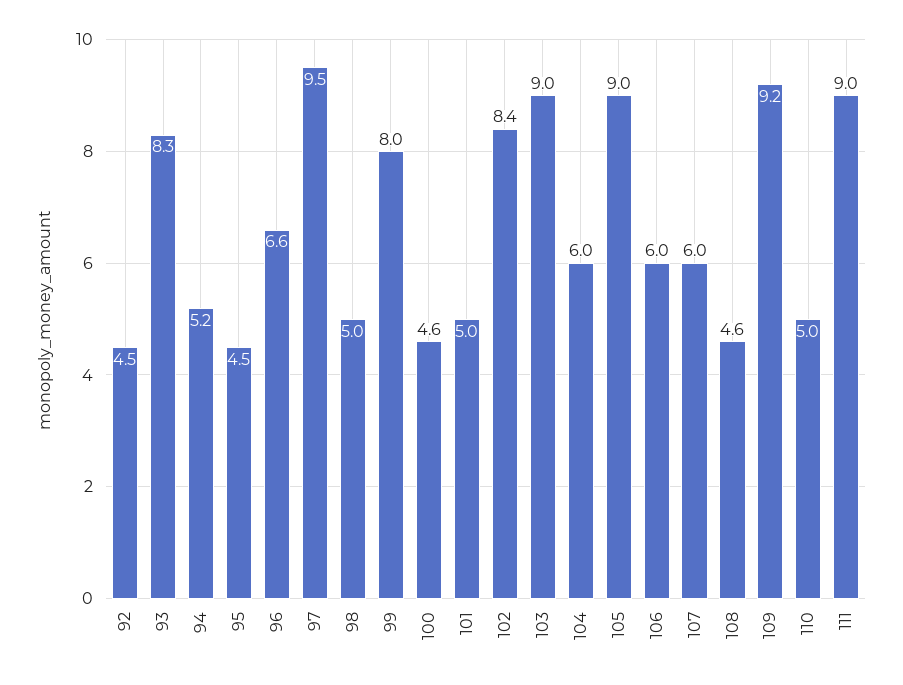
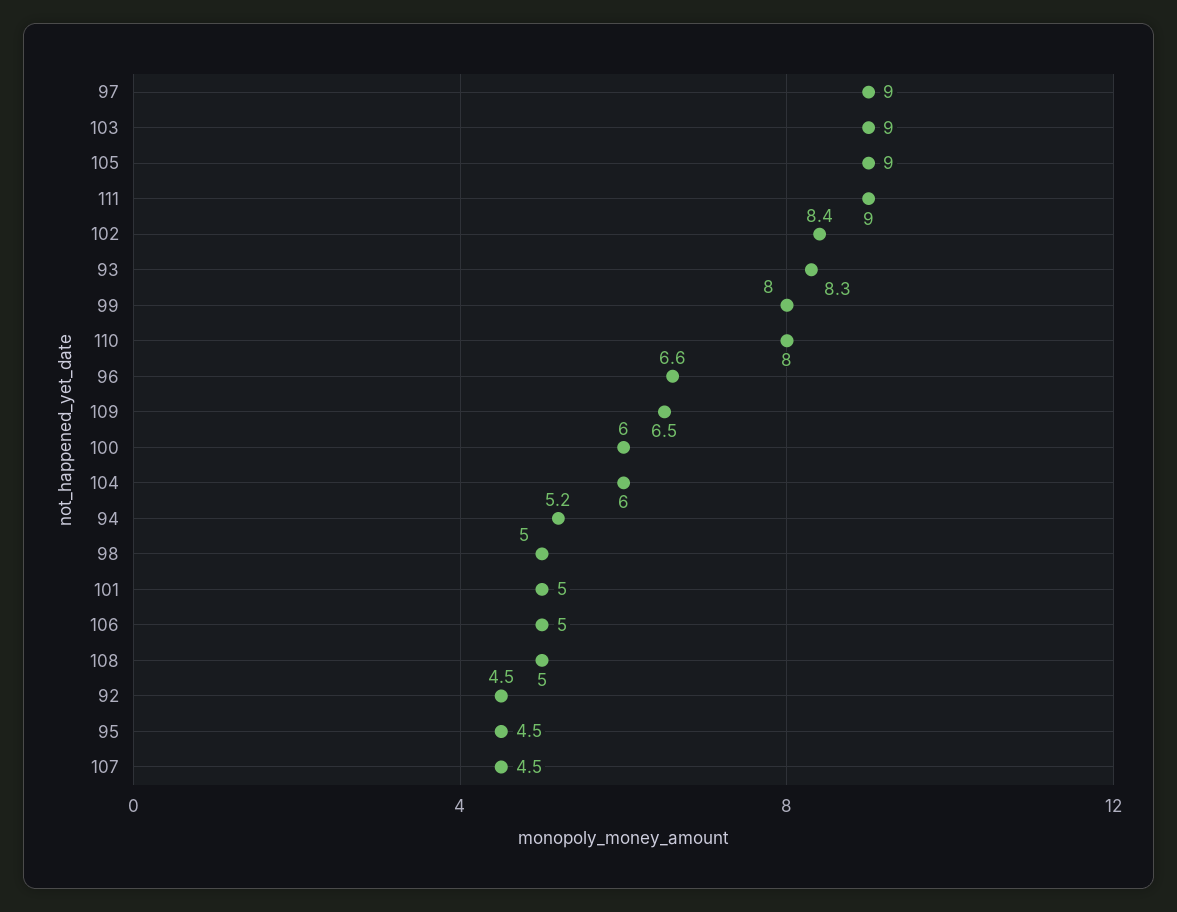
  {
    "92": 4.5,
    "93": 8.3,
    "94": 5.2,
    "95": 4.5,
    "96": 6.6,
-   "97": 9.5,
+   "97": 9,
    "98": 5,
    "99": 8,
-   "100": 4.6,
+   "100": 6,
    "101": 5,
    "102": 8.4,
    "103": 9,
    "104": 6,
    "105": 9,
-   "106": 6,
+   "106": 5,
-   "107": 6,
+   "107": 4.5,
-   "108": 4.6,
+   "108": 5,
-   "109": 9.2,
+   "109": 6.5,
-   "110": 5,
+   "110": 8,
    "111": 9
  }

